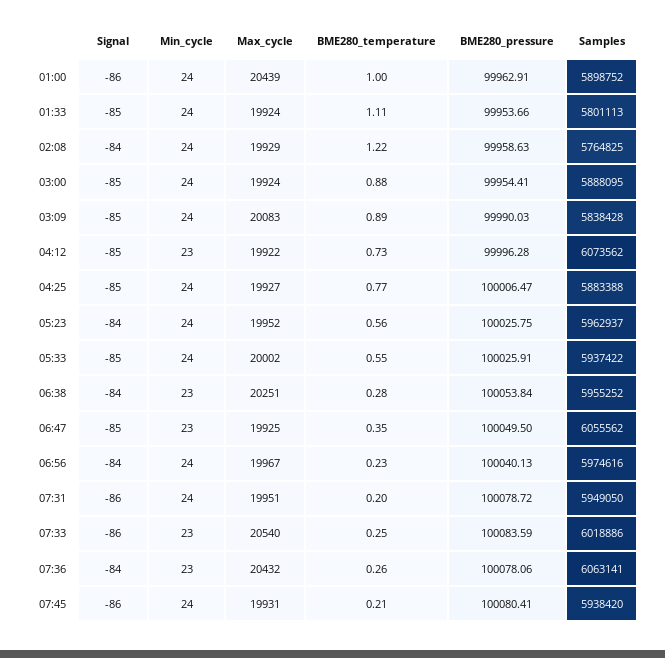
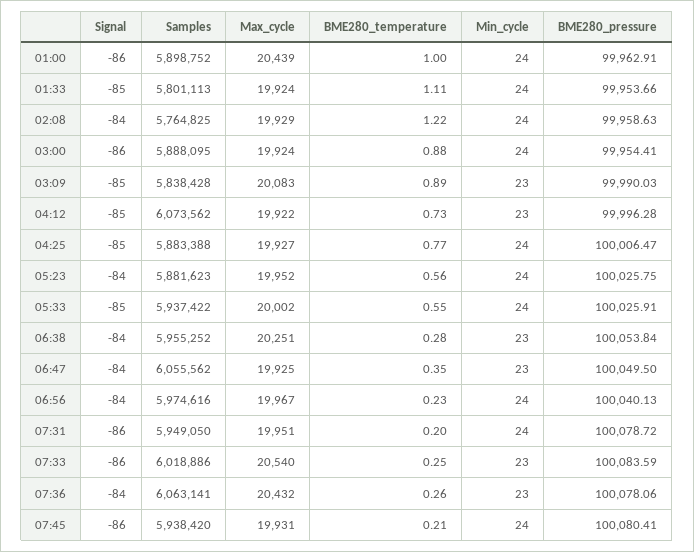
  {
    "Signal": {
      "01:00": -86,
      "01:33": -85,
      "02:08": -84,
-     "03:00": -85,
+     "03:00": -86,
      "03:09": -85,
      "04:12": -85,
      "04:25": -85,
      "05:23": -84,
      "05:33": -85,
      "06:38": -84,
-     "06:47": -85,
+     "06:47": -84,
      "06:56": -84,
      "07:31": -86,
      "07:33": -86,
      "07:36": -84,
      "07:45": -86
    },
    "Min_cycle": {
      "01:00": 24,
      "01:33": 24,
      "02:08": 24,
      "03:00": 24,
-     "03:09": 24,
+     "03:09": 23,
      "04:12": 23,
      "04:25": 24,
      "05:23": 24,
      "05:33": 24,
      "06:38": 23,
      "06:47": 23,
      "06:56": 24,
      "07:31": 24,
      "07:33": 23,
      "07:36": 23,
      "07:45": 24
    },
    "Max_cycle": {
      "01:00": 20439,
      "01:33": 19924,
      "02:08": 19929,
      "03:00": 19924,
      "03:09": 20083,
      "04:12": 19922,
      "04:25": 19927,
      "05:23": 19952,
      "05:33": 20002,
      "06:38": 20251,
      "06:47": 19925,
      "06:56": 19967,
      "07:31": 19951,
      "07:33": 20540,
      "07:36": 20432,
      "07:45": 19931
    },
    "BME280_temperature": {
      "01:00": 1,
      "01:33": 1.11,
      "02:08": 1.22,
      "03:00": 0.88,
      "03:09": 0.89,
      "04:12": 0.73,
      "04:25": 0.77,
      "05:23": 0.56,
      "05:33": 0.55,
      "06:38": 0.28,
      "06:47": 0.35,
      "06:56": 0.23,
      "07:31": 0.2,
      "07:33": 0.25,
      "07:36": 0.26,
      "07:45": 0.21
    },
    "BME280_pressure": {
      "01:00": 99962.91,
      "01:33": 99953.66,
      "02:08": 99958.63,
      "03:00": 99954.41,
      "03:09": 99990.03,
      "04:12": 99996.28,
      "04:25": 100006.47,
      "05:23": 100025.75,
      "05:33": 100025.91,
      "06:38": 100053.84,
      "06:47": 100049.5,
      "06:56": 100040.13,
      "07:31": 100078.72,
      "07:33": 100083.59,
      "07:36": 100078.06,
      "07:45": 100080.41
    },
    "Samples": {
      "01:00": 5898752,
      "01:33": 5801113,
      "02:08": 5764825,
      "03:00": 5888095,
      "03:09": 5838428,
      "04:12": 6073562,
      "04:25": 5883388,
-     "05:23": 5962937,
+     "05:23": 5881623,
      "05:33": 5937422,
      "06:38": 5955252,
      "06:47": 6055562,
      "06:56": 5974616,
      "07:31": 5949050,
      "07:33": 6018886,
      "07:36": 6063141,
      "07:45": 5938420
    }
  }

